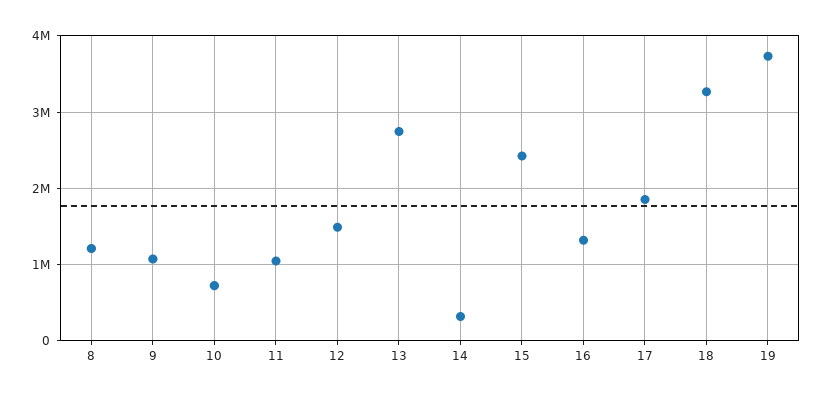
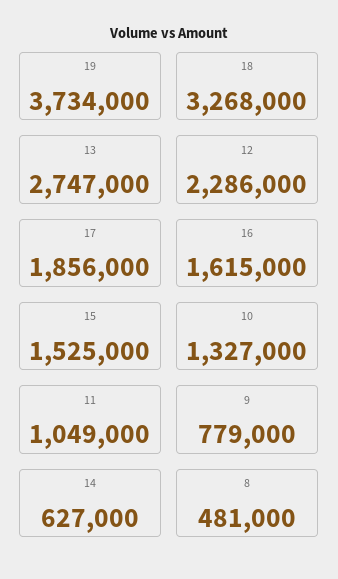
  {
-   "8": 1200000,
+   "8": 481000,
-   "9": 1100000,
+   "9": 779000,
-   "10": 700000,
+   "10": 1327000,
    "11": 1049000,
-   "12": 1500000,
+   "12": 2286000,
    "13": 2747000,
-   "14": 300000,
+   "14": 627000,
-   "15": 2400000,
+   "15": 1525000,
-   "16": 1300000,
+   "16": 1615000,
    "17": 1856000,
    "18": 3268000,
    "19": 3734000
  }

